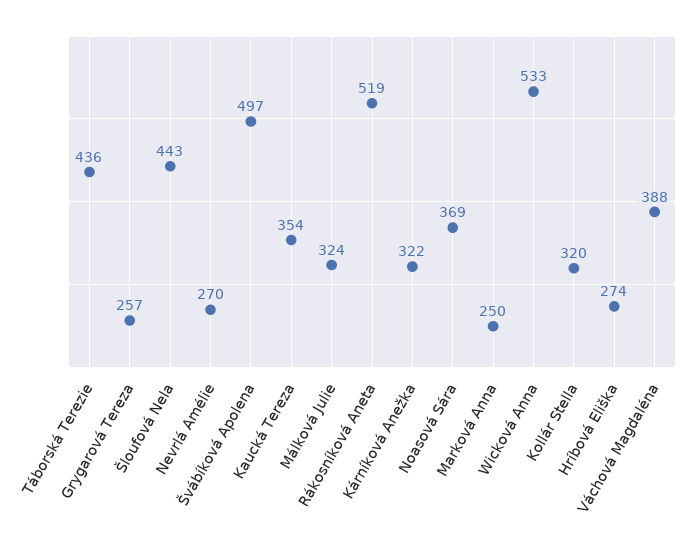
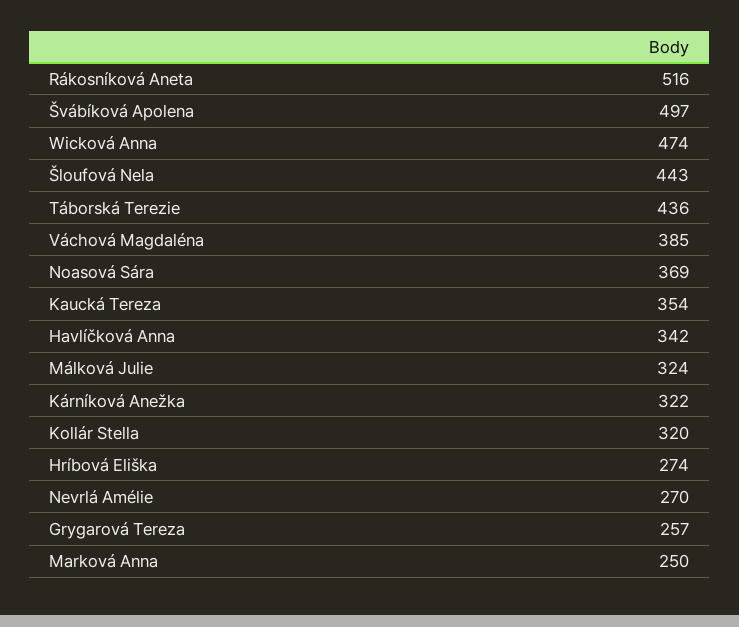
  {
    "Táborská Terezie": 436,
    "Grygarová Tereza": 257,
    "Šloufová Nela": 443,
    "Nevrlá Amélie": 270,
    "Švábíková Apolena": 497,
    "Kaucká Tereza": 354,
    "Málková Julie": 324,
-   "Rákosníková Aneta": 519,
+   "Rákosníková Aneta": 516,
    "Kárníková Anežka": 322,
    "Noasová Sára": 369,
    "Marková Anna": 250,
-   "Wicková Anna": 533,
+   "Wicková Anna": 474,
    "Kollár Stella": 320,
    "Hríbová Eliška": 274,
-   "Váchová Magdaléna": 388
+   "Váchová Magdaléna": 385,
+   "Havlíčková Anna": 342
  }

